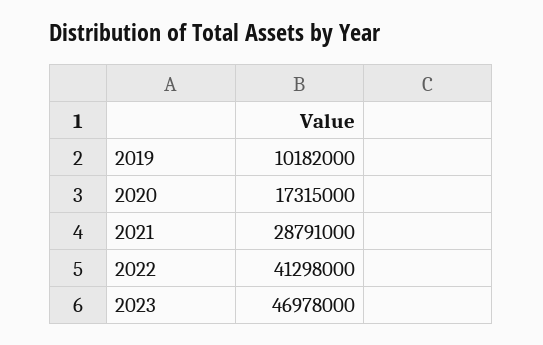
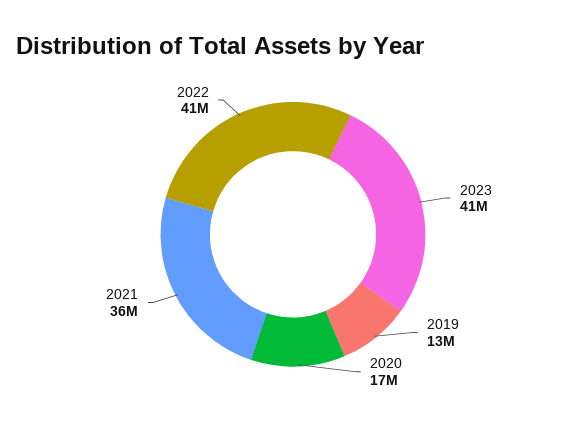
  {
-   "2019": 10182000,
+   "2019": 13000000,
    "2020": 17315000,
-   "2021": 28791000,
+   "2021": 36000000,
    "2022": 41298000,
-   "2023": 46978000
+   "2023": 41000000
  }

